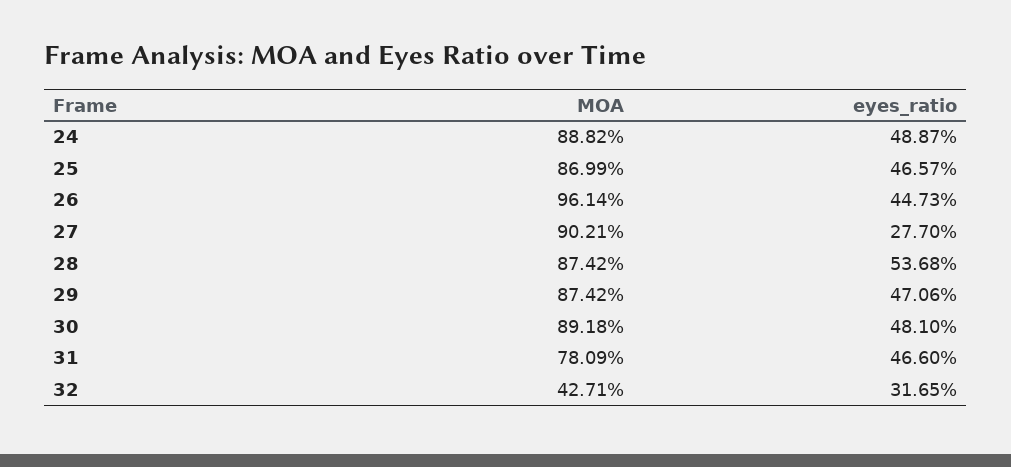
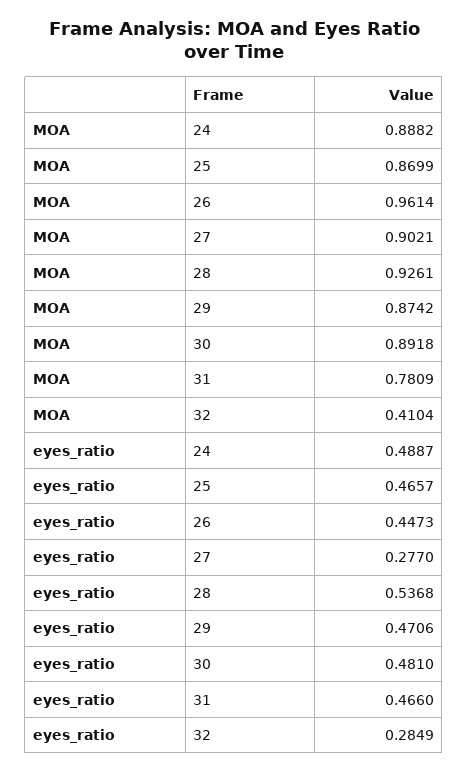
  {
    "MOA": {
      "24": 0.8882,
      "25": 0.8699,
      "26": 0.9614,
      "27": 0.9021,
-     "28": 0.8742,
+     "28": 0.9261,
      "29": 0.8742,
      "30": 0.8918,
      "31": 0.7809,
-     "32": 0.4271
+     "32": 0.4104
    },
    "eyes_ratio": {
      "24": 0.4887,
      "25": 0.4657,
      "26": 0.4473,
      "27": 0.277,
      "28": 0.5368,
      "29": 0.4706,
      "30": 0.481,
      "31": 0.466,
-     "32": 0.3165
+     "32": 0.2849
    }
  }

